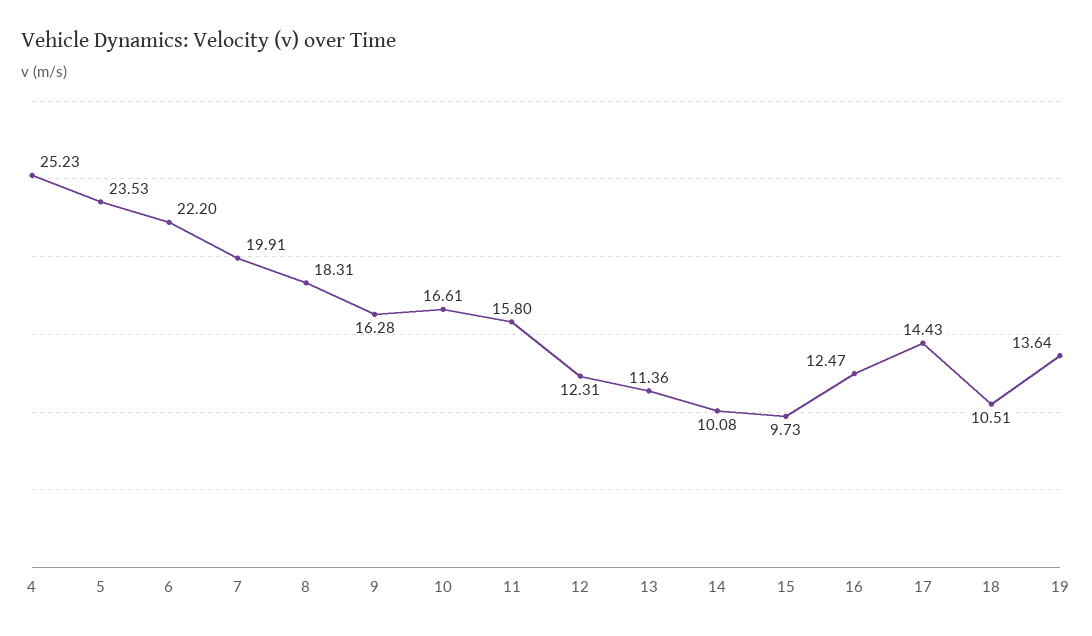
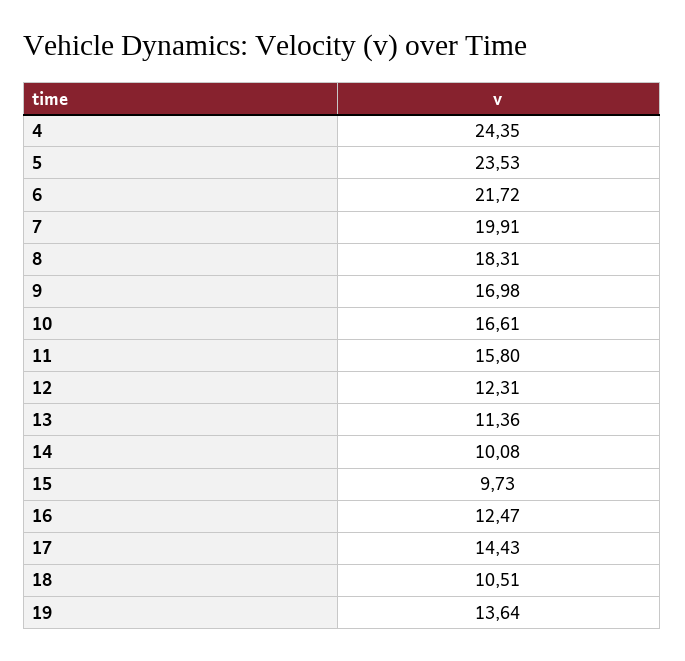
  {
-   "4": 25.23,
+   "4": 24.35,
    "5": 23.53,
-   "6": 22.2,
+   "6": 21.72,
    "7": 19.91,
    "8": 18.31,
-   "9": 16.28,
+   "9": 16.98,
    "10": 16.61,
    "11": 15.8,
    "12": 12.31,
    "13": 11.36,
    "14": 10.08,
    "15": 9.73,
    "16": 12.47,
    "17": 14.43,
    "18": 10.51,
    "19": 13.64
  }

